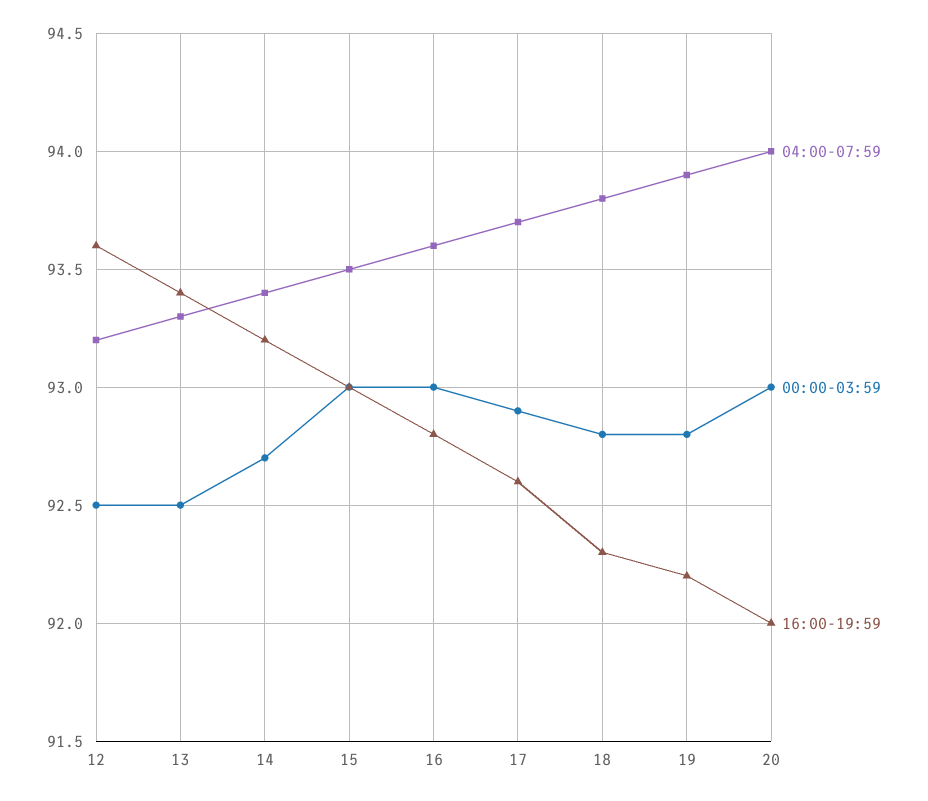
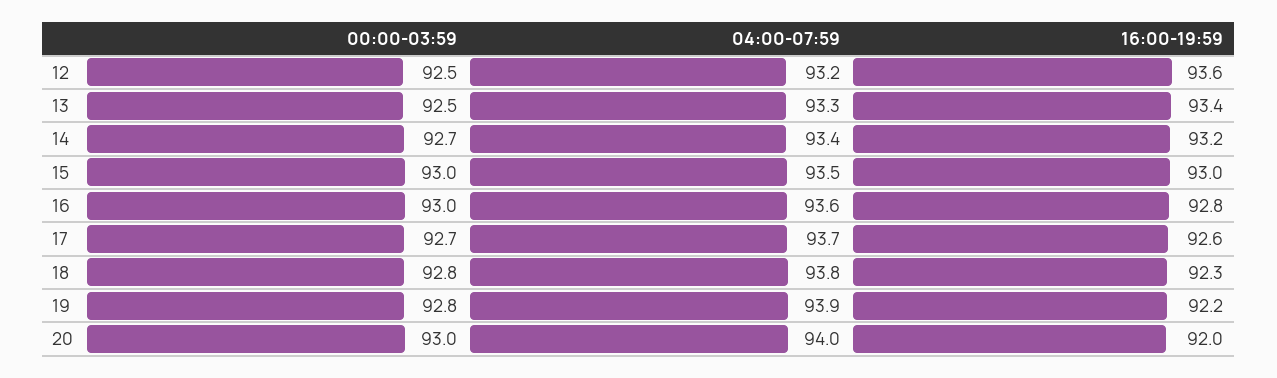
  {
    "04:00-07:59": {
      "12": 93.2,
      "13": 93.3,
      "14": 93.4,
      "15": 93.5,
      "16": 93.6,
      "17": 93.7,
      "18": 93.8,
      "19": 93.9,
      "20": 94
    },
    "00:00-03:59": {
      "12": 92.5,
      "13": 92.5,
      "14": 92.7,
      "15": 93,
      "16": 93,
-     "17": 92.9,
+     "17": 92.7,
      "18": 92.8,
      "19": 92.8,
      "20": 93
    },
    "16:00-19:59": {
      "12": 93.6,
      "13": 93.4,
      "14": 93.2,
      "15": 93,
      "16": 92.8,
      "17": 92.6,
      "18": 92.3,
      "19": 92.2,
      "20": 92
    }
  }

